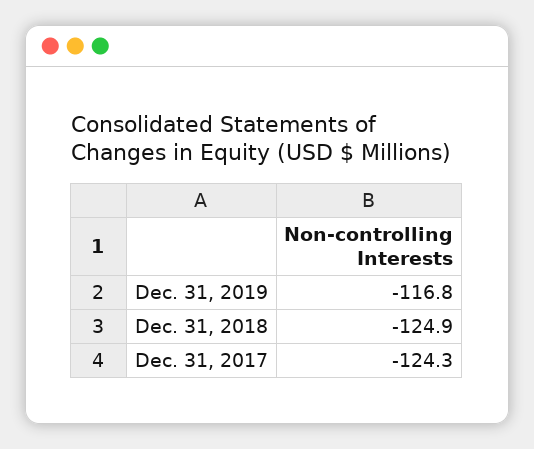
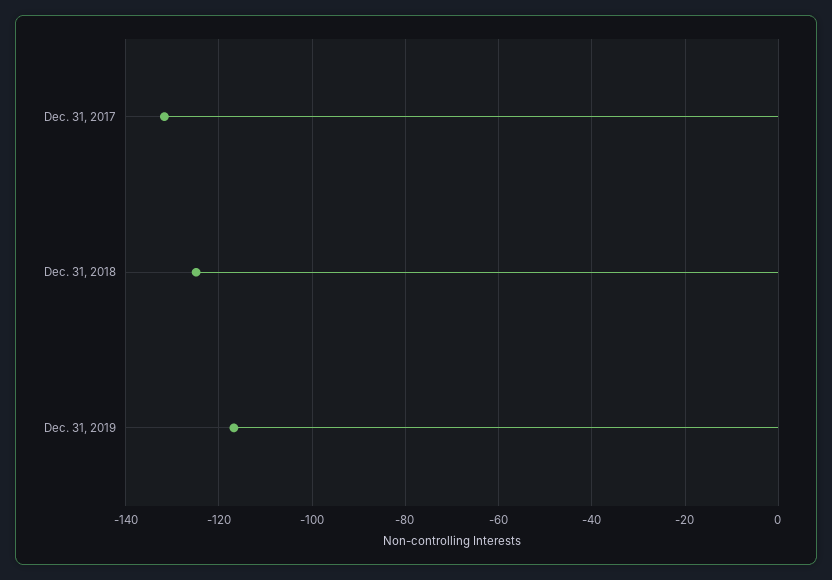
  {
    "Dec. 31, 2019": -116.8,
    "Dec. 31, 2018": -124.9,
-   "Dec. 31, 2017": -124.3
+   "Dec. 31, 2017": -132
  }

